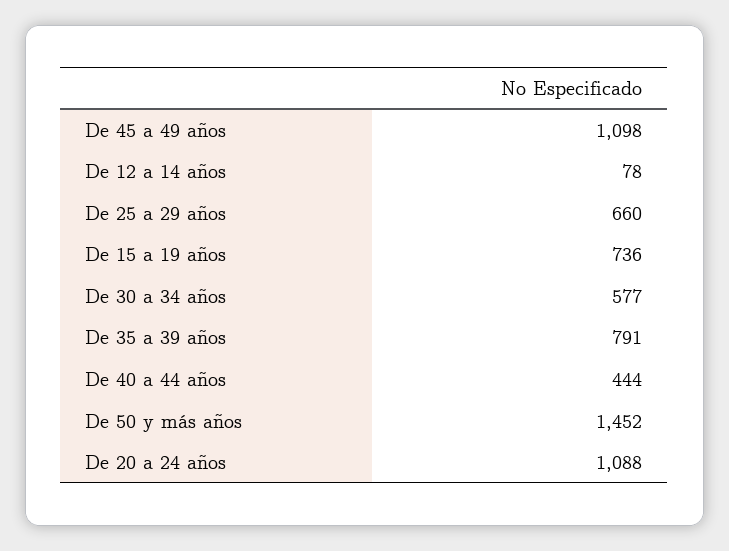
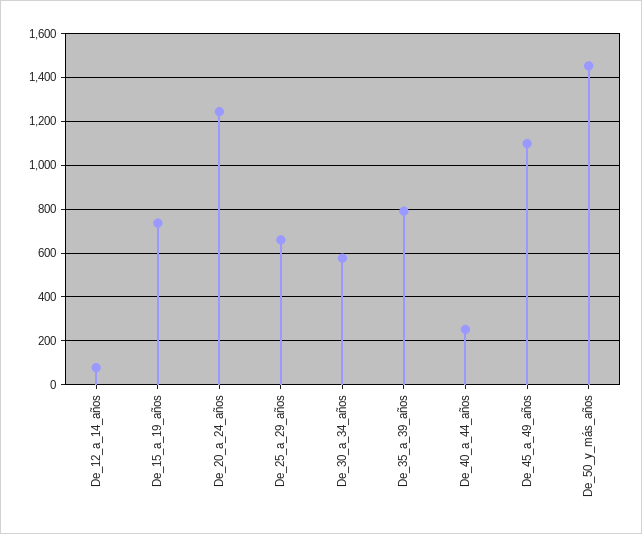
  {
    "De 45 a 49 años": 1098,
    "De 12 a 14 años": 78,
    "De 25 a 29 años": 660,
    "De 15 a 19 años": 736,
    "De 30 a 34 años": 577,
    "De 35 a 39 años": 791,
-   "De 40 a 44 años": 444,
+   "De 40 a 44 años": 250,
    "De 50 y más años": 1452,
-   "De 20 a 24 años": 1088
+   "De 20 a 24 años": 1250
  }

